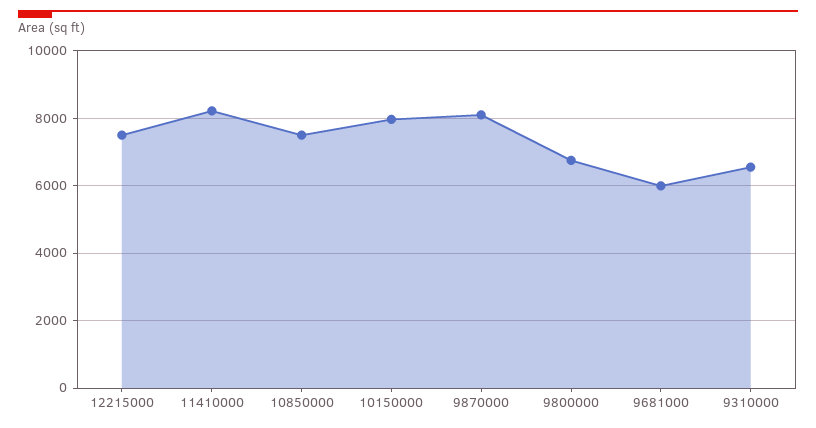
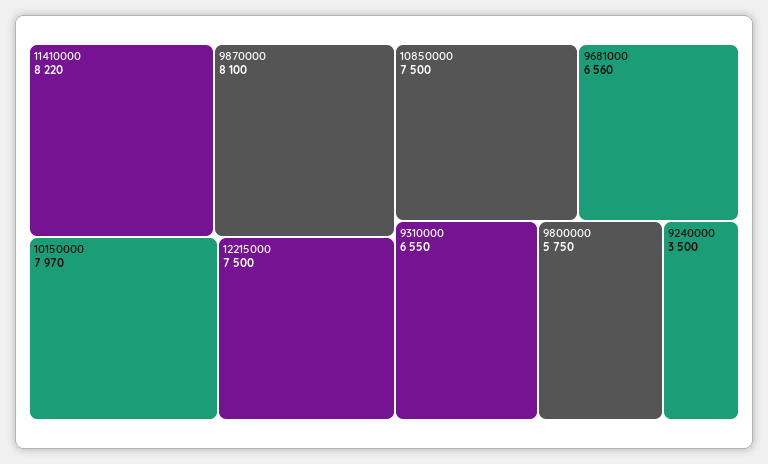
  {
    "12215000": 7500,
    "11410000": 8220,
    "10850000": 7500,
    "10150000": 7970,
    "9870000": 8100,
-   "9800000": 6800,
+   "9800000": 5750,
-   "9681000": 6000,
+   "9681000": 6560,
-   "9310000": 6550
+   "9310000": 6550,
+   "9240000": 3500
  }

